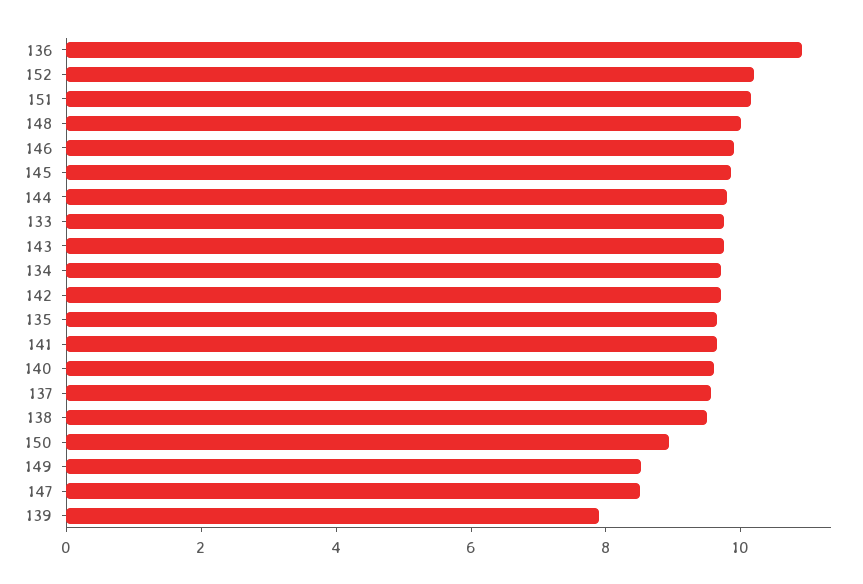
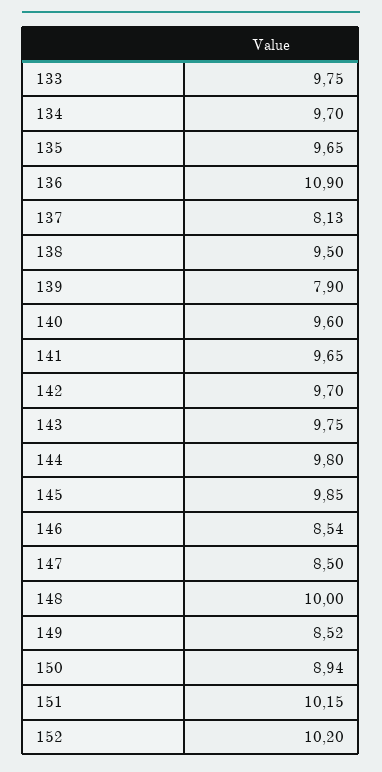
  {
    "136": 10.9,
    "152": 10.2,
    "151": 10.15,
    "148": 10,
-   "146": 10,
+   "146": 8.54,
    "145": 9.85,
    "144": 9.8,
    "133": 9.75,
    "143": 9.75,
    "134": 9.7,
    "142": 9.7,
    "135": 9.65,
    "141": 9.65,
    "140": 9.6,
-   "137": 9.5,
+   "137": 8.13,
    "138": 9.5,
    "150": 8.94,
    "149": 8.52,
    "147": 8.5,
    "139": 7.9
  }

